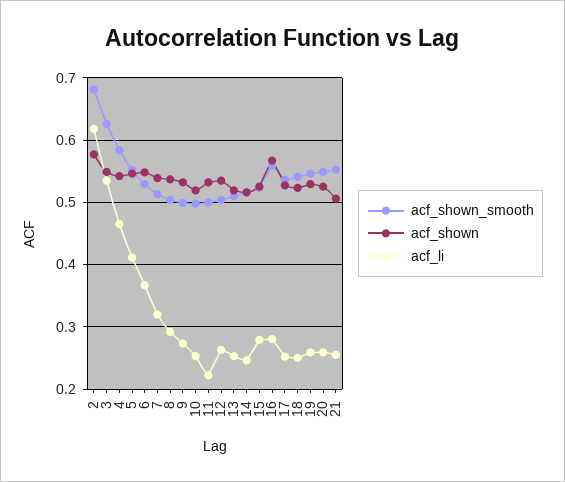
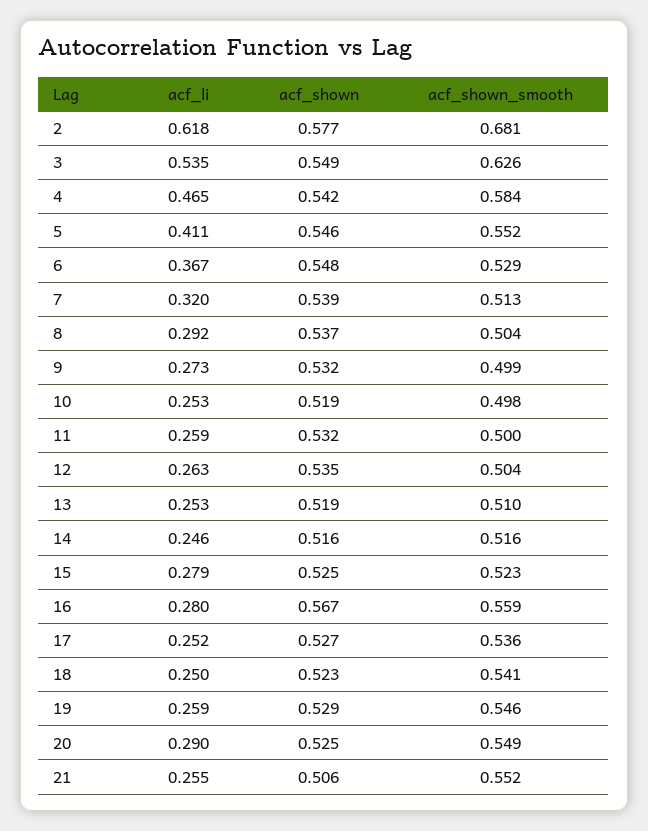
  {
    "acf_shown_smooth": {
      "2": 0.681,
      "3": 0.626,
      "4": 0.584,
      "5": 0.552,
      "6": 0.529,
      "7": 0.513,
      "8": 0.504,
      "9": 0.499,
      "10": 0.498,
      "11": 0.5,
      "12": 0.504,
      "13": 0.51,
      "14": 0.516,
      "15": 0.523,
      "16": 0.559,
      "17": 0.536,
      "18": 0.541,
      "19": 0.546,
      "20": 0.549,
      "21": 0.552
    },
    "acf_shown": {
      "2": 0.577,
      "3": 0.549,
      "4": 0.542,
      "5": 0.546,
      "6": 0.548,
      "7": 0.539,
      "8": 0.537,
      "9": 0.532,
      "10": 0.519,
      "11": 0.532,
      "12": 0.535,
      "13": 0.519,
      "14": 0.516,
      "15": 0.525,
      "16": 0.567,
      "17": 0.527,
      "18": 0.523,
      "19": 0.529,
      "20": 0.525,
      "21": 0.506
    },
    "acf_li": {
      "2": 0.618,
      "3": 0.535,
      "4": 0.465,
      "5": 0.411,
      "6": 0.367,
      "7": 0.32,
      "8": 0.292,
      "9": 0.273,
      "10": 0.253,
-     "11": 0.22,
+     "11": 0.259,
      "12": 0.263,
      "13": 0.253,
      "14": 0.246,
      "15": 0.279,
      "16": 0.28,
      "17": 0.252,
      "18": 0.25,
      "19": 0.259,
-     "20": 0.26,
+     "20": 0.29,
      "21": 0.255
    }
  }

